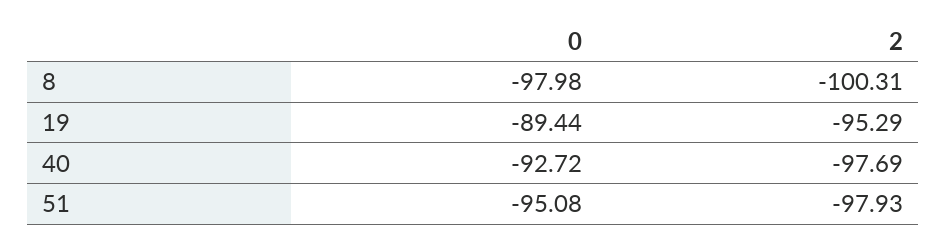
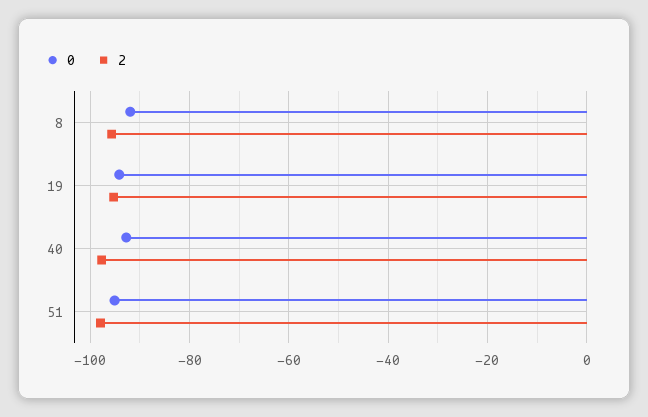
  {
    "0": {
-     "8": -97.98,
+     "8": -92,
-     "19": -89.44,
+     "19": -94,
      "40": -92.72,
      "51": -95.08
    },
    "2": {
-     "8": -100.31,
+     "8": -96,
      "19": -95.29,
      "40": -97.69,
      "51": -97.93
    }
  }

